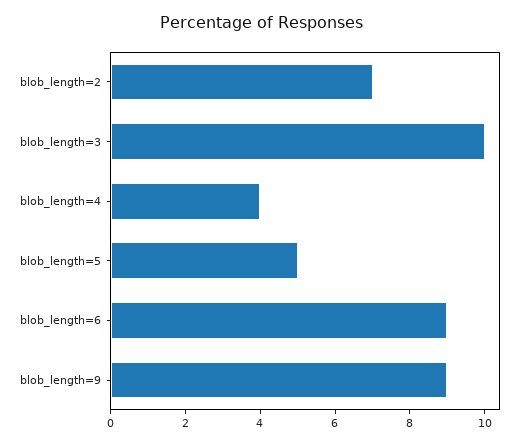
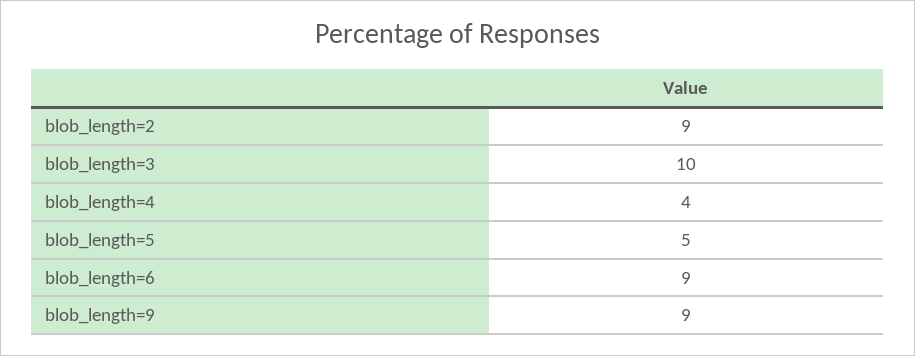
  {
-   "blob_length=2": 7,
+   "blob_length=2": 9,
    "blob_length=3": 10,
    "blob_length=4": 4,
    "blob_length=5": 5,
    "blob_length=6": 9,
    "blob_length=9": 9
  }

